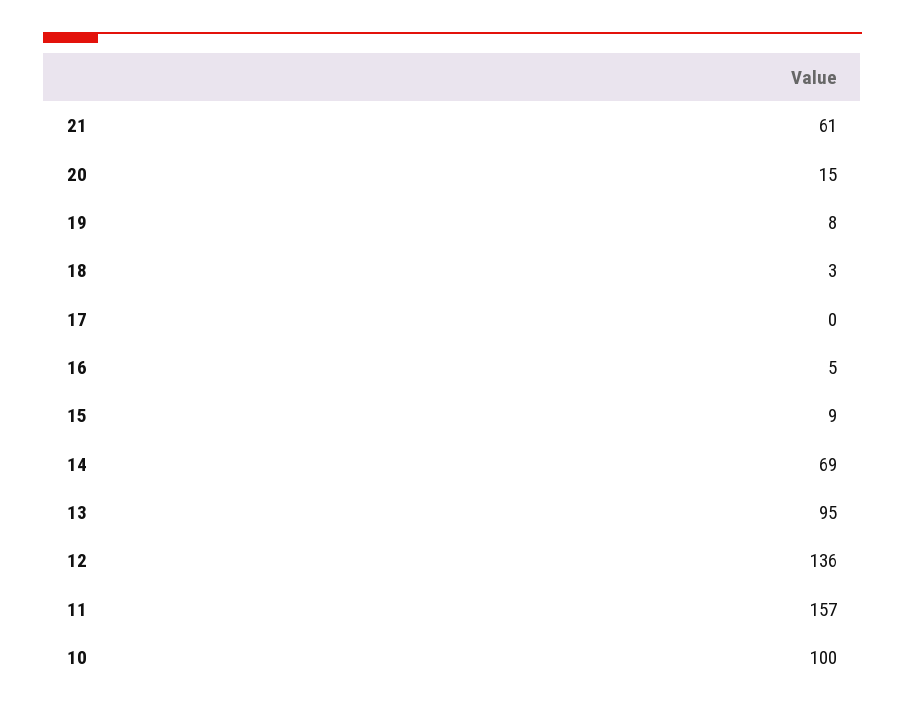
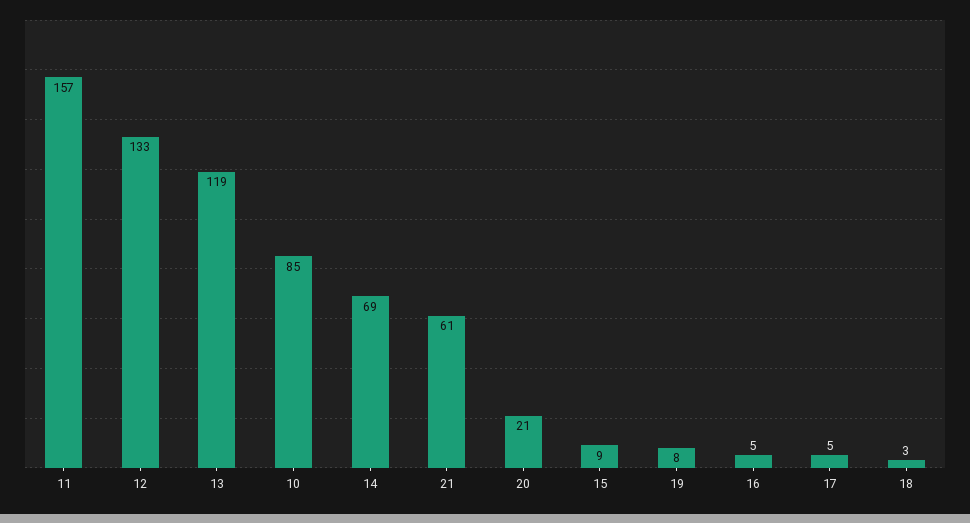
  {
    "21": 61,
-   "20": 15,
+   "20": 21,
    "19": 8,
    "18": 3,
-   "17": 0,
+   "17": 5,
    "16": 5,
    "15": 9,
    "14": 69,
-   "13": 95,
+   "13": 119,
-   "12": 136,
+   "12": 133,
    "11": 157,
-   "10": 100
+   "10": 85
  }

